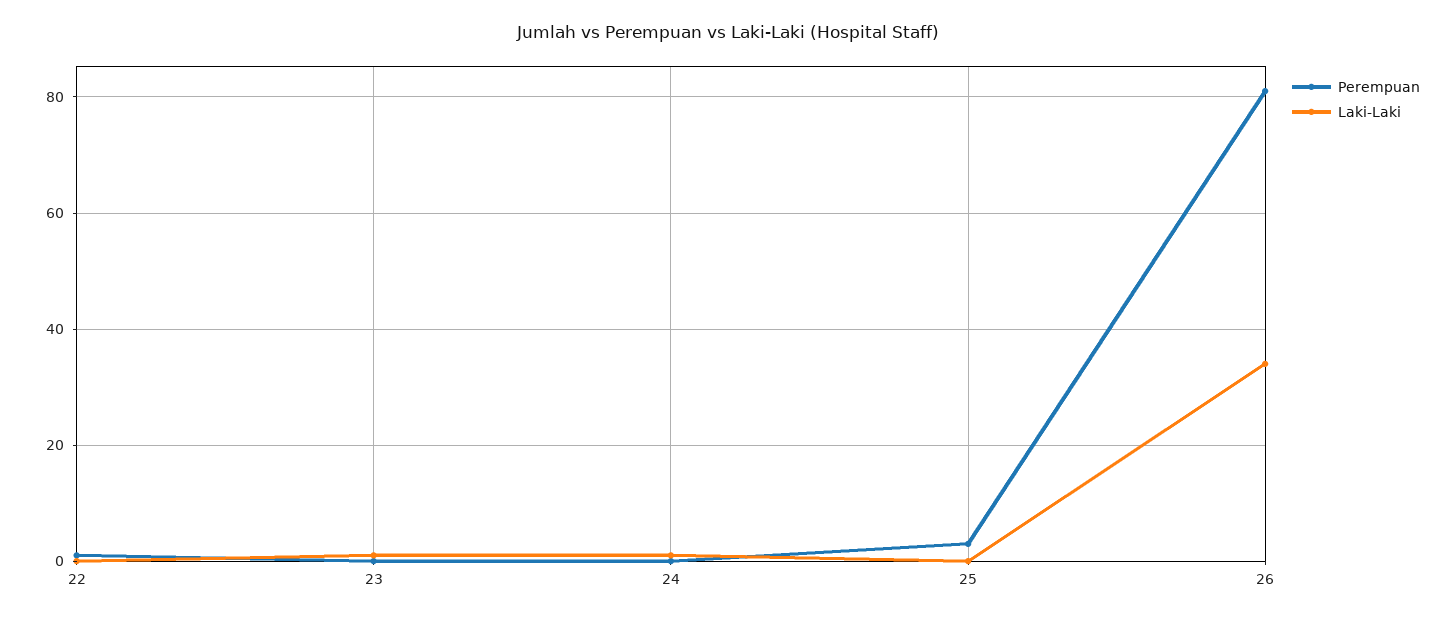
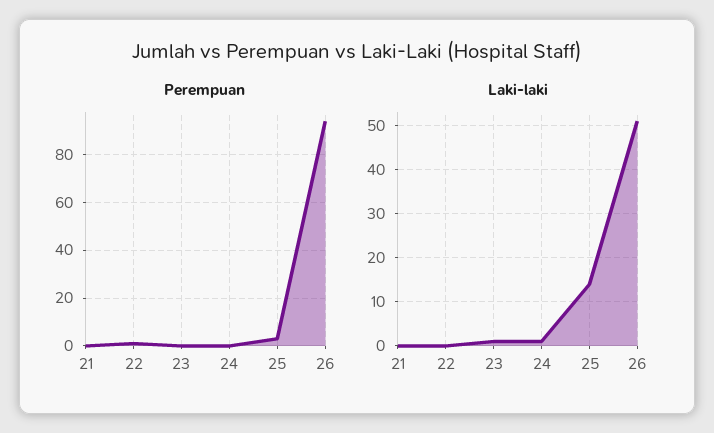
  {
    "Perempuan": {
      "22": 0,
      "23": 0,
      "24": 0,
      "25": 5,
-     "26": 80
+     "26": 95,
+     "21": 0
    },
    "Laki-Laki": {
      "22": 0,
      "23": 0,
      "24": 0,
-     "25": 0,
+     "25": 15,
-     "26": 35
+     "26": 50,
+     "21": 0
    }
  }

